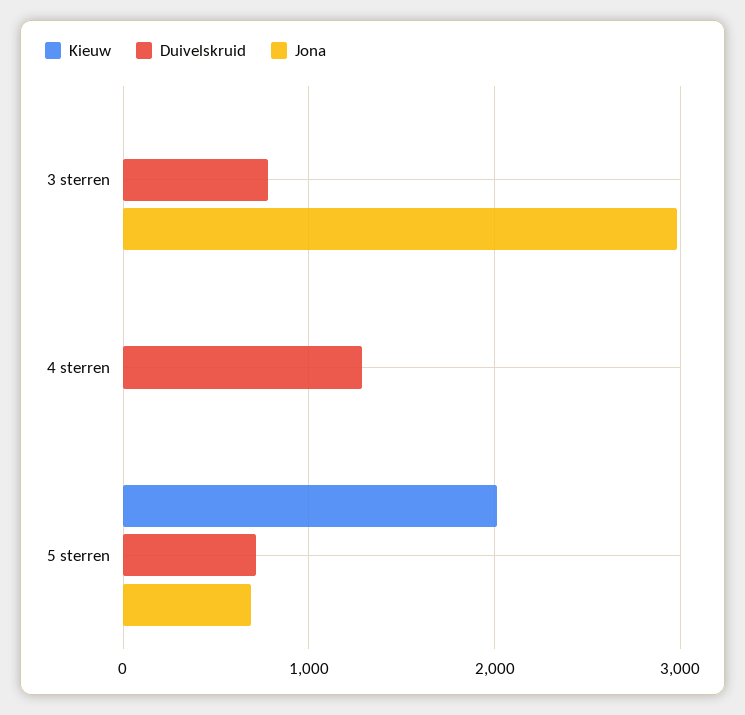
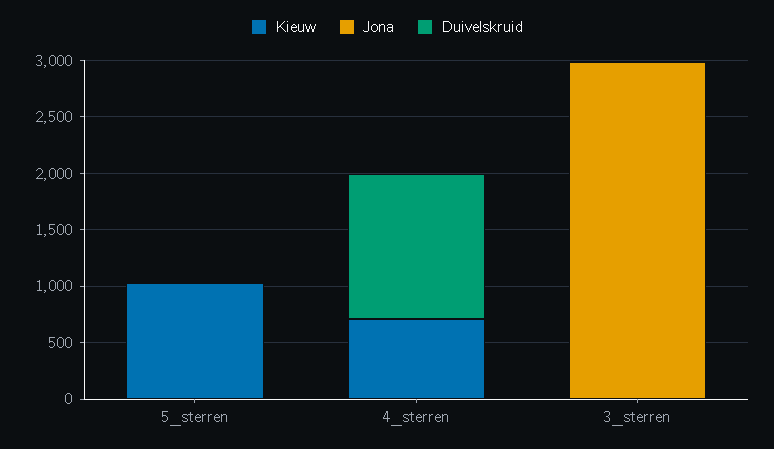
  {
    "Kieuw": {
      "3 sterren": 0,
-     "4 sterren": 0,
+     "4 sterren": 700,
-     "5 sterren": 2000
+     "5 sterren": 1000
    },
    "Duivelskruid": {
-     "3 sterren": 800,
+     "3 sterren": 0,
      "4 sterren": 1300,
-     "5 sterren": 700
+     "5 sterren": 0
    },
    "Jona": {
      "3 sterren": 3000,
      "4 sterren": 0,
-     "5 sterren": 700
+     "5 sterren": 0
    }
  }

